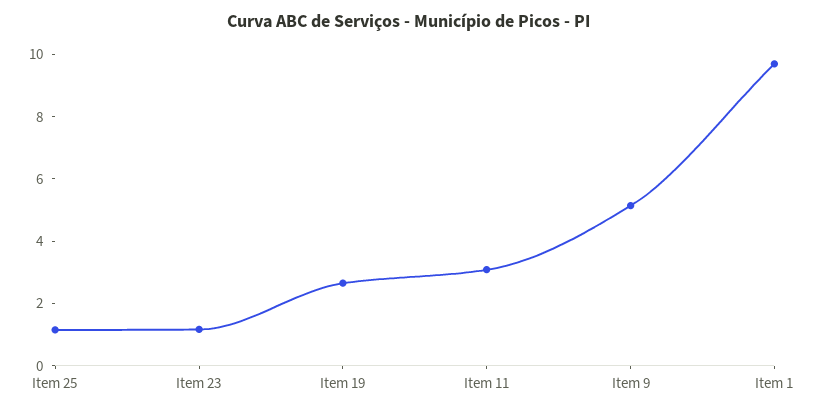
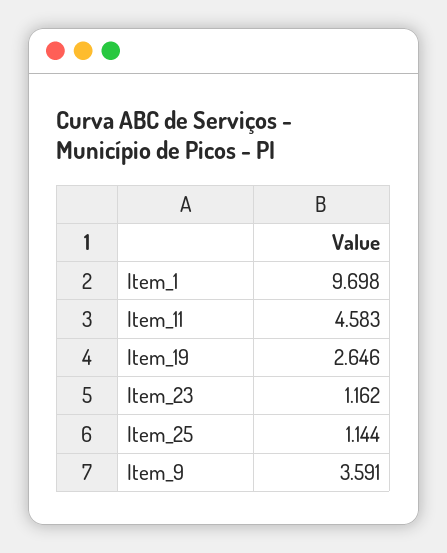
  {
    "Item 25": 1.144,
    "Item 23": 1.162,
    "Item 19": 2.646,
-   "Item 11": 3,
+   "Item 11": 4.583,
-   "Item 9": 5,
+   "Item 9": 3.591,
    "Item 1": 9.698
  }

